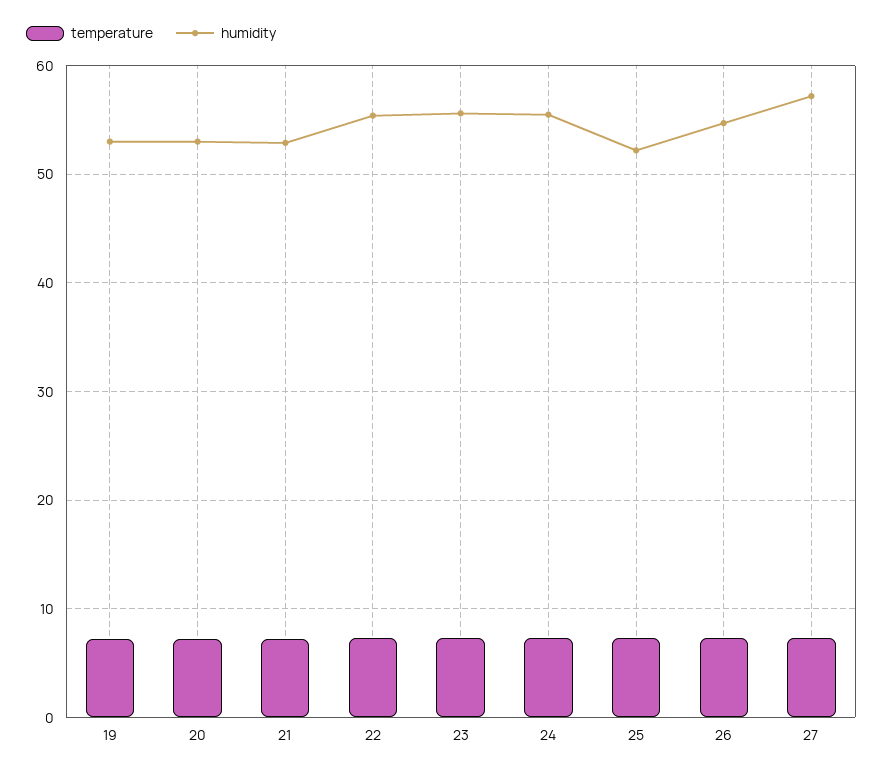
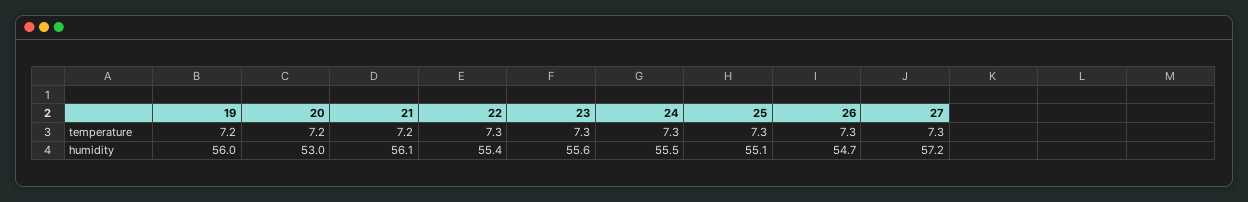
  {
    "temperature": {
      "19": 7.2,
      "20": 7.2,
      "21": 7.2,
      "22": 7.3,
      "23": 7.3,
      "24": 7.3,
      "25": 7.3,
      "26": 7.3,
      "27": 7.3
    },
    "humidity": {
-     "19": 53,
+     "19": 56,
      "20": 53,
-     "21": 53,
+     "21": 56.1,
      "22": 55.4,
      "23": 55.6,
      "24": 55.5,
-     "25": 52,
+     "25": 55.1,
      "26": 54.7,
      "27": 57.2
    }
  }

